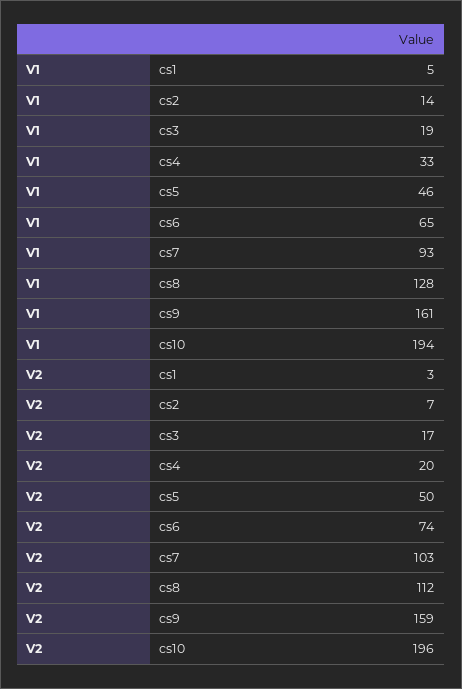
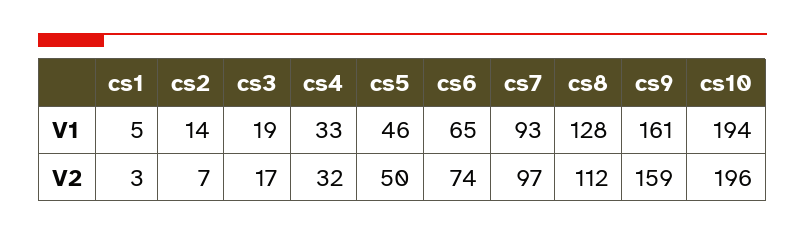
  {
    "V1": {
      "cs1": 5,
      "cs2": 14,
      "cs3": 19,
      "cs4": 33,
      "cs5": 46,
      "cs6": 65,
      "cs7": 93,
      "cs8": 128,
      "cs9": 161,
      "cs10": 194
    },
    "V2": {
      "cs1": 3,
      "cs2": 7,
      "cs3": 17,
-     "cs4": 20,
+     "cs4": 32,
      "cs5": 50,
      "cs6": 74,
-     "cs7": 103,
+     "cs7": 97,
      "cs8": 112,
      "cs9": 159,
      "cs10": 196
    }
  }

